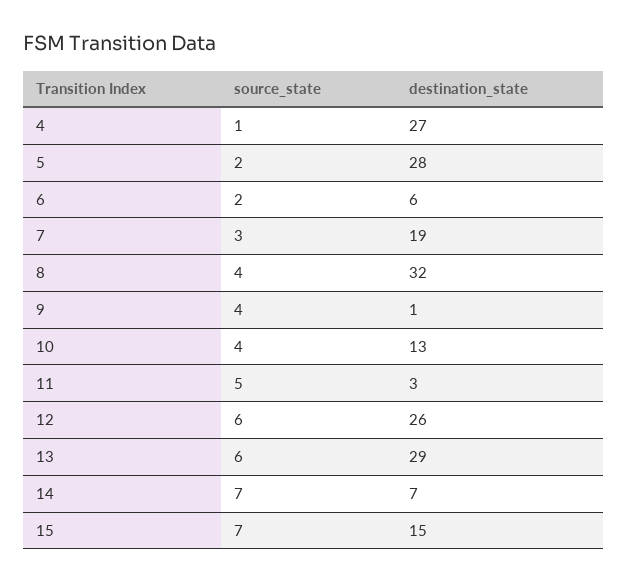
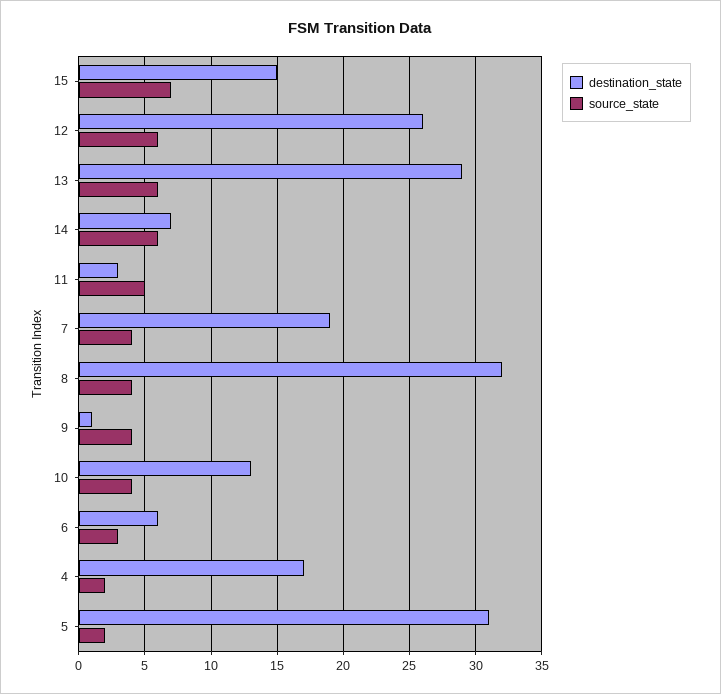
  {
    "source_state": {
-     "4": 1,
+     "4": 2,
      "5": 2,
-     "6": 2,
+     "6": 3,
-     "7": 3,
+     "7": 4,
      "8": 4,
      "9": 4,
      "10": 4,
      "11": 5,
      "12": 6,
      "13": 6,
-     "14": 7,
+     "14": 6,
      "15": 7
    },
    "destination_state": {
-     "4": 27,
+     "4": 17,
-     "5": 28,
+     "5": 31,
      "6": 6,
      "7": 19,
      "8": 32,
      "9": 1,
      "10": 13,
      "11": 3,
      "12": 26,
      "13": 29,
      "14": 7,
      "15": 15
    }
  }

